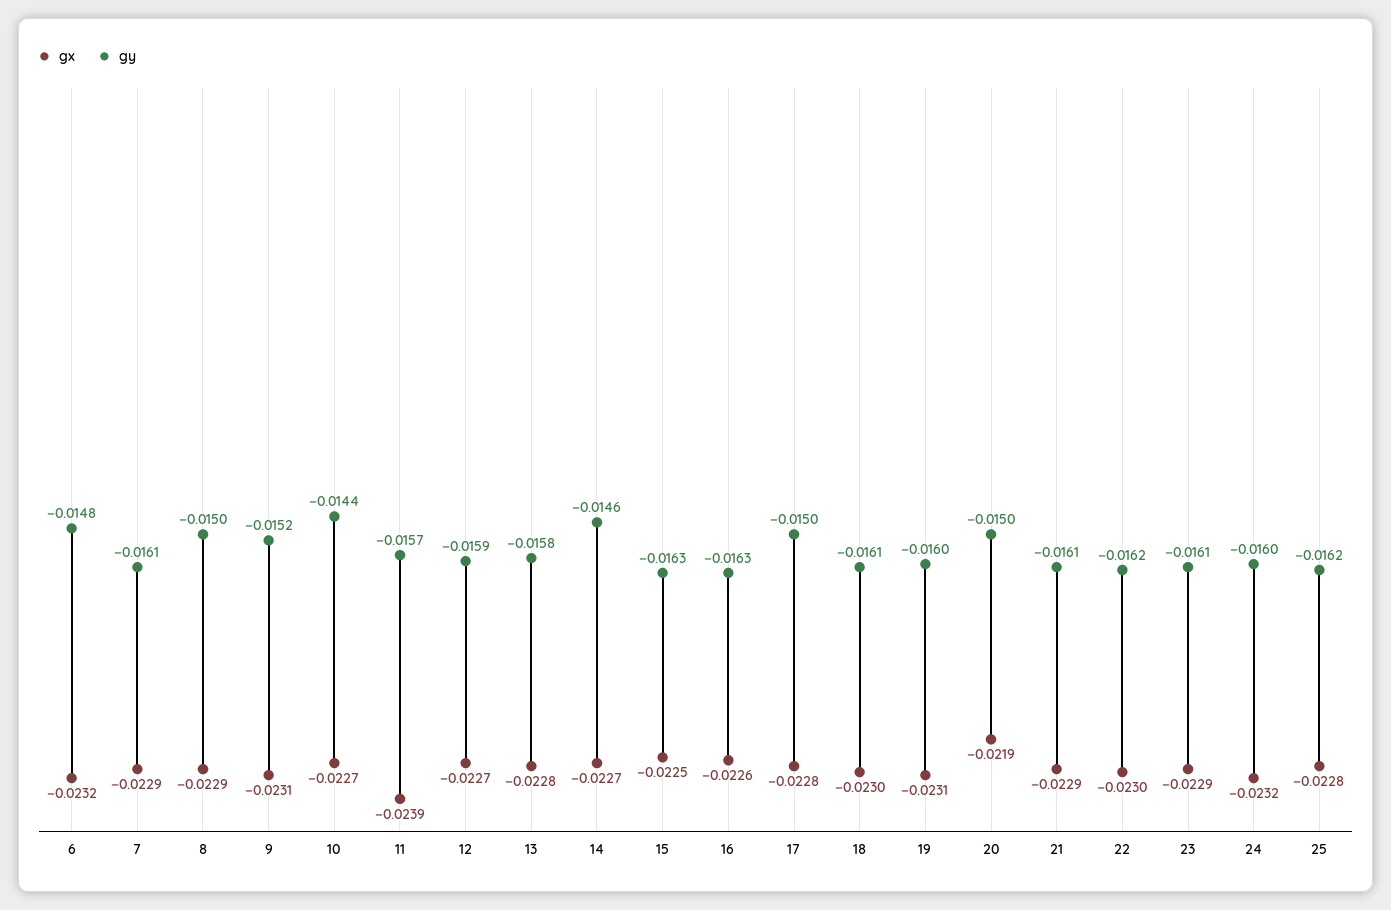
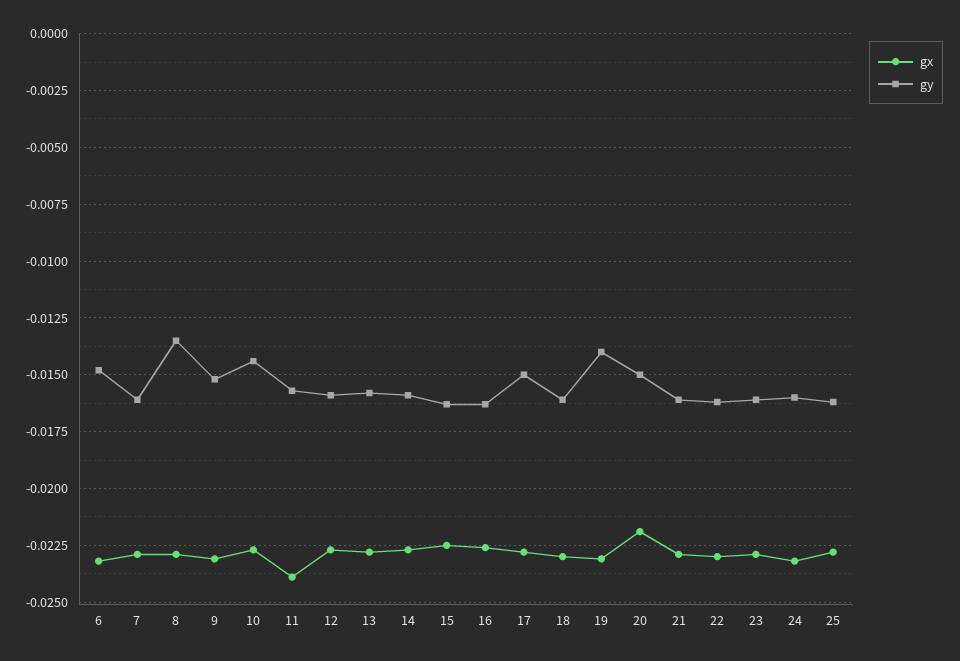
  {
    "gx": {
      "6": -0.0232,
      "7": -0.0229,
      "8": -0.0229,
      "9": -0.0231,
      "10": -0.0227,
      "11": -0.0239,
      "12": -0.0227,
      "13": -0.0228,
      "14": -0.0227,
      "15": -0.0225,
      "16": -0.0226,
      "17": -0.0228,
      "18": -0.023,
      "19": -0.0231,
      "20": -0.0219,
      "21": -0.0229,
      "22": -0.023,
      "23": -0.0229,
      "24": -0.0232,
      "25": -0.0228
    },
    "gy": {
      "6": -0.0148,
      "7": -0.0161,
-     "8": -0.015,
+     "8": -0.0135,
      "9": -0.0152,
      "10": -0.0144,
      "11": -0.0157,
      "12": -0.0159,
      "13": -0.0158,
-     "14": -0.0146,
+     "14": -0.016,
      "15": -0.0163,
      "16": -0.0163,
      "17": -0.015,
      "18": -0.0161,
-     "19": -0.016,
+     "19": -0.014,
      "20": -0.015,
      "21": -0.0161,
      "22": -0.0162,
      "23": -0.0161,
      "24": -0.016,
      "25": -0.0162
    }
  }

